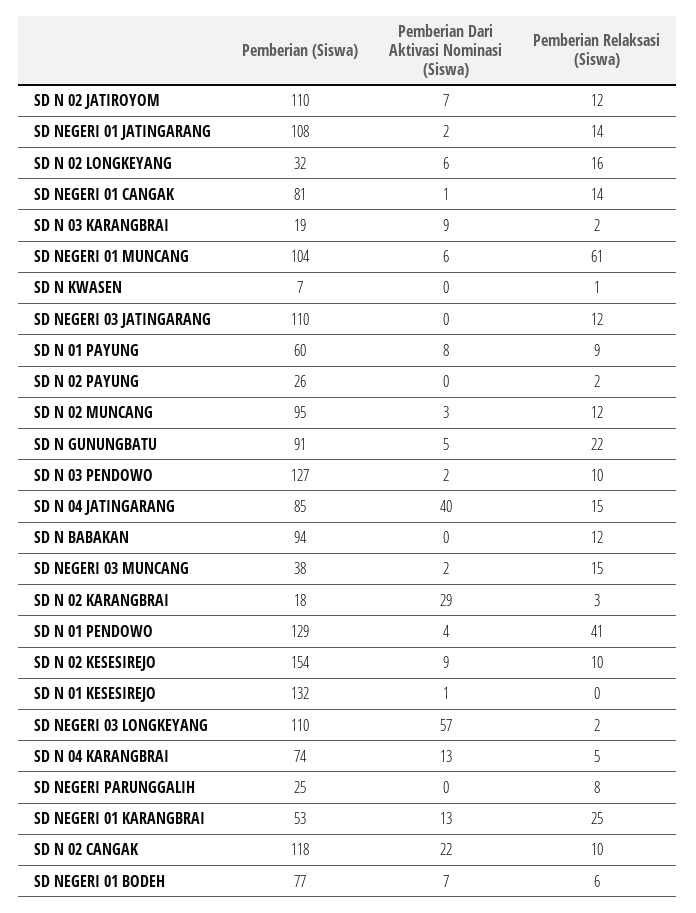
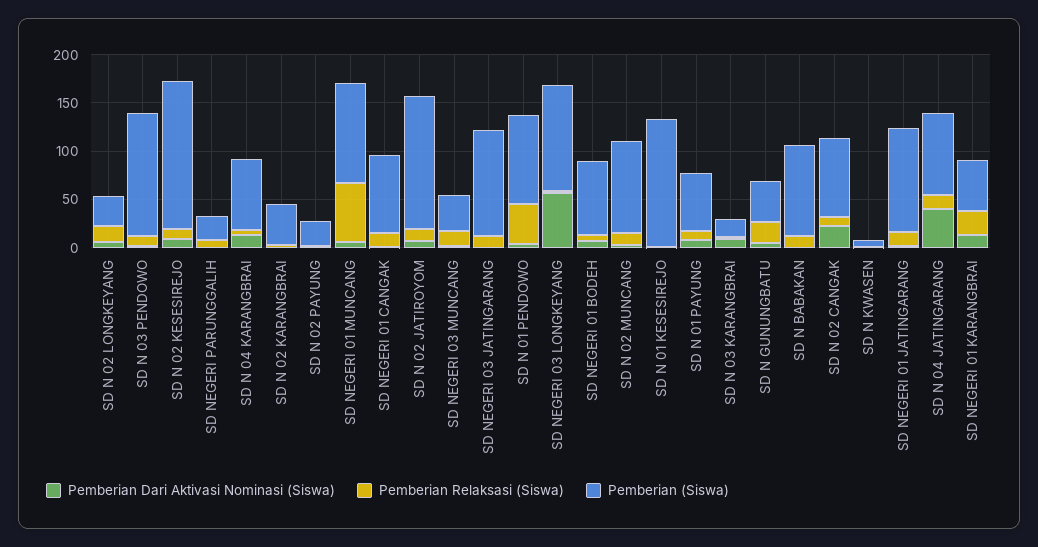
  {
    "Pemberian (Siswa)": {
-     "SD N 02 JATIROYOM": 110,
+     "SD N 02 JATIROYOM": 140,
      "SD NEGERI 01 JATINGARANG": 108,
      "SD N 02 LONGKEYANG": 32,
      "SD NEGERI 01 CANGAK": 81,
      "SD N 03 KARANGBRAI": 19,
      "SD NEGERI 01 MUNCANG": 104,
      "SD N KWASEN": 7,
      "SD NEGERI 03 JATINGARANG": 110,
      "SD N 01 PAYUNG": 60,
      "SD N 02 PAYUNG": 26,
      "SD N 02 MUNCANG": 95,
-     "SD N GUNUNGBATU": 91,
+     "SD N GUNUNGBATU": 40,
      "SD N 03 PENDOWO": 127,
      "SD N 04 JATINGARANG": 85,
      "SD N BABAKAN": 94,
      "SD NEGERI 03 MUNCANG": 38,
-     "SD N 02 KARANGBRAI": 18,
+     "SD N 02 KARANGBRAI": 40,
-     "SD N 01 PENDOWO": 129,
+     "SD N 01 PENDOWO": 90,
      "SD N 02 KESESIREJO": 154,
      "SD N 01 KESESIREJO": 132,
      "SD NEGERI 03 LONGKEYANG": 110,
      "SD N 04 KARANGBRAI": 74,
      "SD NEGERI PARUNGGALIH": 25,
      "SD NEGERI 01 KARANGBRAI": 53,
-     "SD N 02 CANGAK": 118,
+     "SD N 02 CANGAK": 80,
      "SD NEGERI 01 BODEH": 77
    },
    "Pemberian Dari Aktivasi Nominasi (Siswa)": {
      "SD N 02 JATIROYOM": 7,
      "SD NEGERI 01 JATINGARANG": 2,
      "SD N 02 LONGKEYANG": 6,
      "SD NEGERI 01 CANGAK": 1,
      "SD N 03 KARANGBRAI": 9,
      "SD NEGERI 01 MUNCANG": 6,
      "SD N KWASEN": 0,
      "SD NEGERI 03 JATINGARANG": 0,
      "SD N 01 PAYUNG": 8,
      "SD N 02 PAYUNG": 0,
      "SD N 02 MUNCANG": 3,
      "SD N GUNUNGBATU": 5,
      "SD N 03 PENDOWO": 2,
      "SD N 04 JATINGARANG": 40,
      "SD N BABAKAN": 0,
      "SD NEGERI 03 MUNCANG": 2,
-     "SD N 02 KARANGBRAI": 29,
+     "SD N 02 KARANGBRAI": 0,
      "SD N 01 PENDOWO": 4,
      "SD N 02 KESESIREJO": 9,
      "SD N 01 KESESIREJO": 1,
      "SD NEGERI 03 LONGKEYANG": 57,
      "SD N 04 KARANGBRAI": 13,
      "SD NEGERI PARUNGGALIH": 0,
      "SD NEGERI 01 KARANGBRAI": 13,
      "SD N 02 CANGAK": 22,
      "SD NEGERI 01 BODEH": 7
    },
    "Pemberian Relaksasi (Siswa)": {
      "SD N 02 JATIROYOM": 12,
      "SD NEGERI 01 JATINGARANG": 14,
      "SD N 02 LONGKEYANG": 16,
      "SD NEGERI 01 CANGAK": 14,
      "SD N 03 KARANGBRAI": 2,
      "SD NEGERI 01 MUNCANG": 61,
      "SD N KWASEN": 1,
      "SD NEGERI 03 JATINGARANG": 12,
      "SD N 01 PAYUNG": 9,
      "SD N 02 PAYUNG": 2,
      "SD N 02 MUNCANG": 12,
      "SD N GUNUNGBATU": 22,
      "SD N 03 PENDOWO": 10,
      "SD N 04 JATINGARANG": 15,
      "SD N BABAKAN": 12,
      "SD NEGERI 03 MUNCANG": 15,
      "SD N 02 KARANGBRAI": 3,
      "SD N 01 PENDOWO": 41,
      "SD N 02 KESESIREJO": 10,
      "SD N 01 KESESIREJO": 0,
      "SD NEGERI 03 LONGKEYANG": 2,
      "SD N 04 KARANGBRAI": 5,
      "SD NEGERI PARUNGGALIH": 8,
      "SD NEGERI 01 KARANGBRAI": 25,
      "SD N 02 CANGAK": 10,
      "SD NEGERI 01 BODEH": 6
    }
  }

